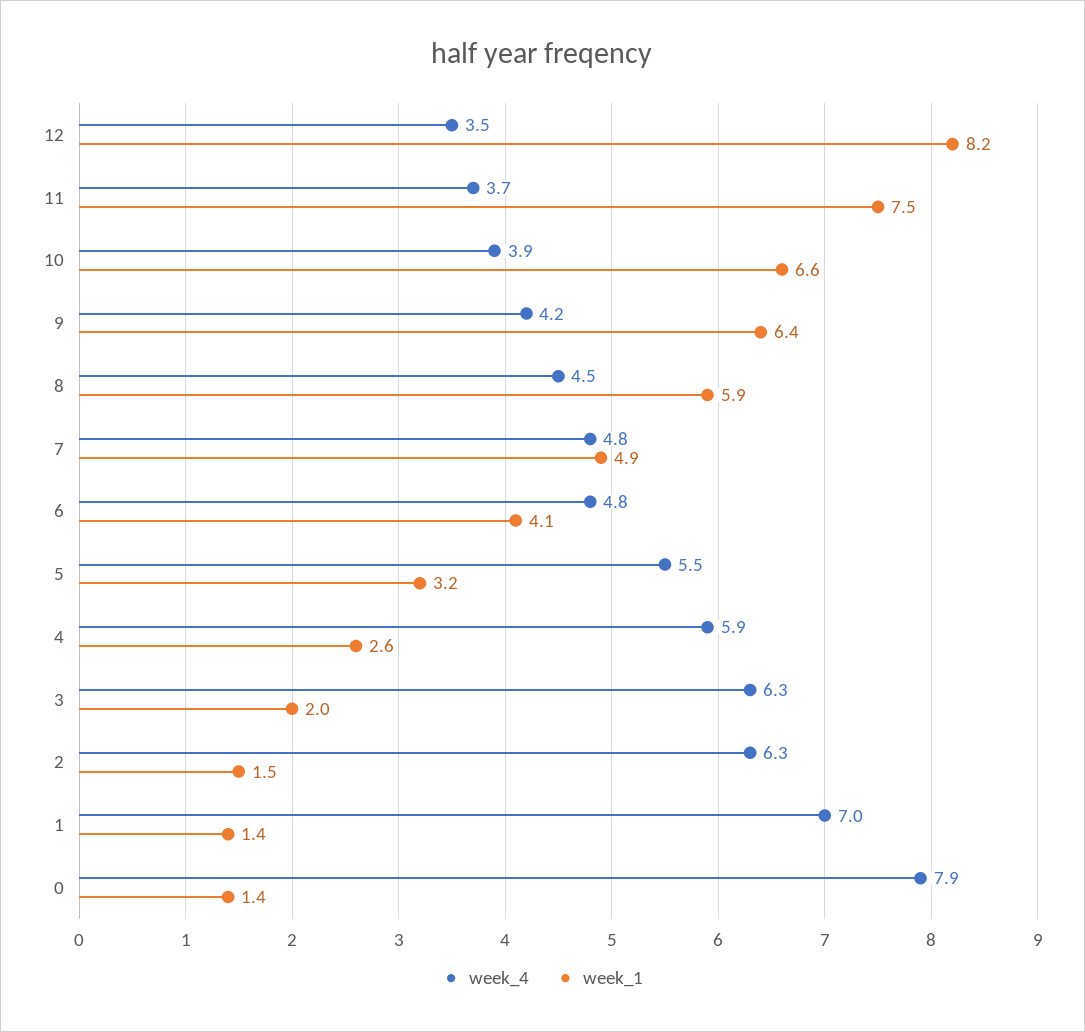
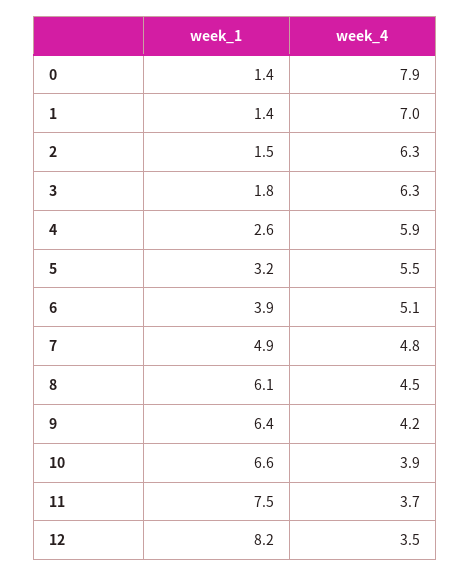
  {
    "week_4": {
      "12": 3.5,
      "11": 3.7,
      "10": 3.9,
      "9": 4.2,
      "8": 4.5,
      "7": 4.8,
-     "6": 4.8,
+     "6": 5.1,
      "5": 5.5,
      "4": 5.9,
      "3": 6.3,
      "2": 6.3,
      "1": 7,
      "0": 7.9
    },
    "week_1": {
      "12": 8.2,
      "11": 7.5,
      "10": 6.6,
      "9": 6.4,
-     "8": 5.9,
+     "8": 6.1,
      "7": 4.9,
-     "6": 4.1,
+     "6": 3.9,
      "5": 3.2,
      "4": 2.6,
-     "3": 2,
+     "3": 1.8,
      "2": 1.5,
      "1": 1.4,
      "0": 1.4
    }
  }

